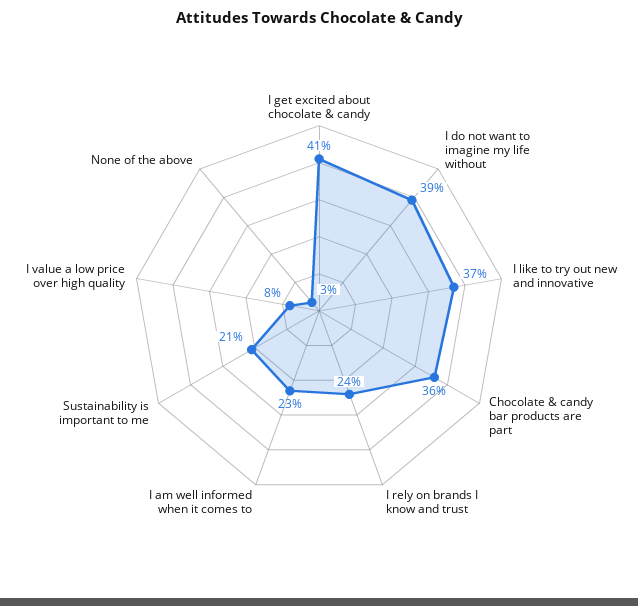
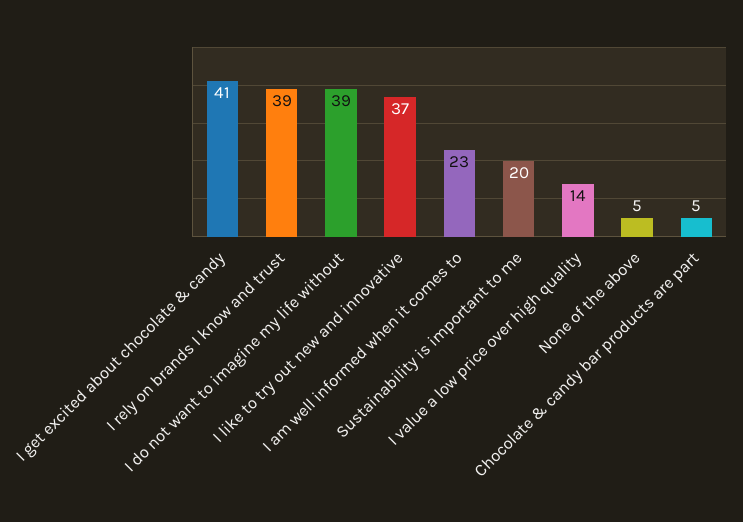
  {
    "I get excited about chocolate & candy": 41,
    "I do not want to imagine my life without": 39,
    "I like to try out new and innovative": 37,
-   "Chocolate & candy bar products are part": 36,
+   "Chocolate & candy bar products are part": 5,
-   "I rely on brands I know and trust": 24,
+   "I rely on brands I know and trust": 39,
    "I am well informed when it comes to": 23,
-   "Sustainability is important to me": 21,
+   "Sustainability is important to me": 20,
-   "I value a low price over high quality": 8,
+   "I value a low price over high quality": 14,
-   "None of the above": 3
+   "None of the above": 5
  }

